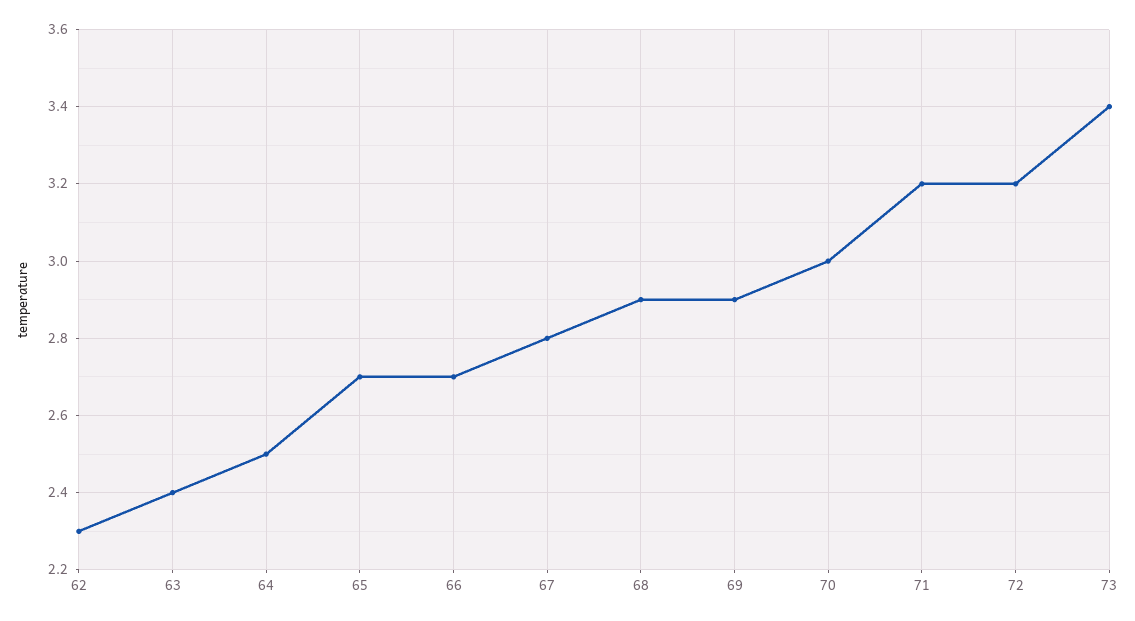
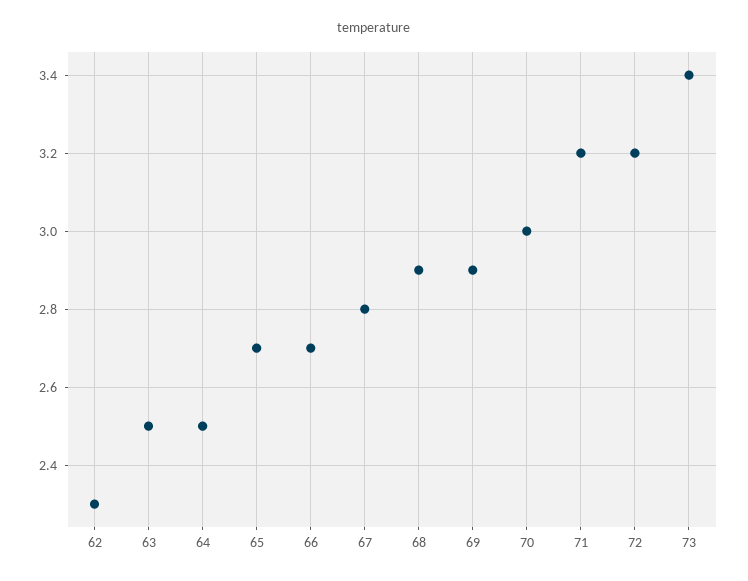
  {
    "62": 2.3,
-   "63": 2.4,
+   "63": 2.5,
    "64": 2.5,
    "65": 2.7,
    "66": 2.7,
    "67": 2.8,
    "68": 2.9,
    "69": 2.9,
    "70": 3,
    "71": 3.2,
    "72": 3.2,
    "73": 3.4
  }

